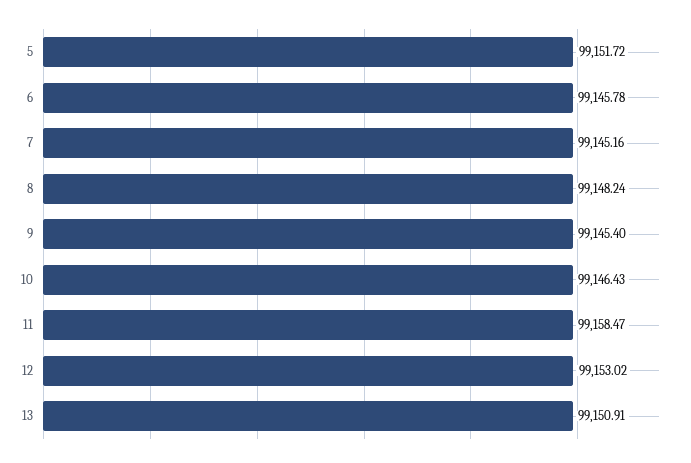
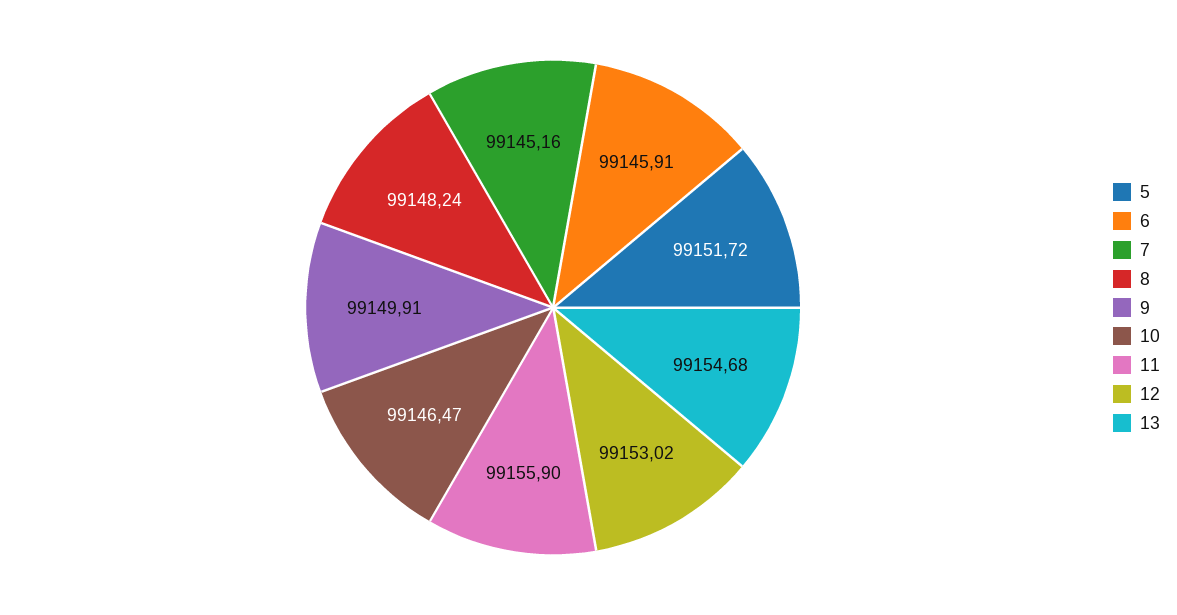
  {
    "5": 99151.72,
-   "6": 99145.78,
+   "6": 99145.91,
    "7": 99145.16,
    "8": 99148.24,
-   "9": 99145.4,
+   "9": 99149.91,
-   "10": 99146.43,
+   "10": 99146.47,
-   "11": 99158.47,
+   "11": 99155.9,
    "12": 99153.02,
-   "13": 99150.91
+   "13": 99154.68
  }

